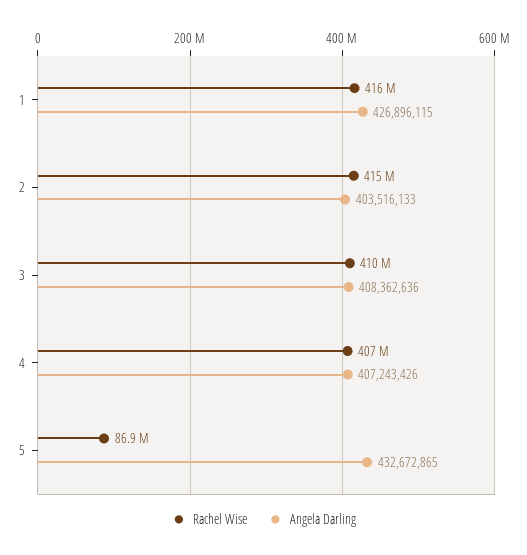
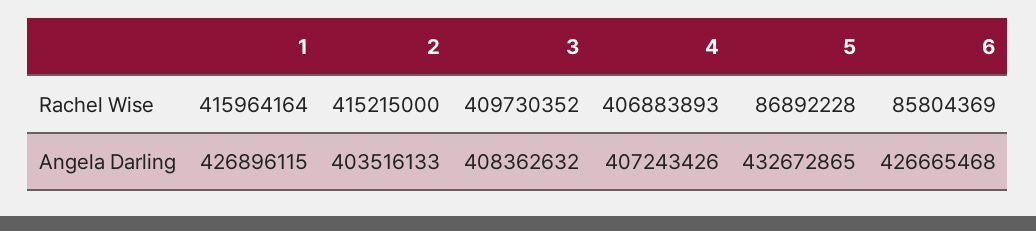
  {
    "Rachel Wise": {
      "1": 415964164,
      "2": 415215000,
      "3": 409730352,
      "4": 406883893,
-     "5": 86892228
+     "5": 86892228,
+     "6": 85804369
    },
    "Angela Darling": {
      "1": 426896115,
      "2": 403516133,
-     "3": 408362636,
+     "3": 408362632,
      "4": 407243426,
-     "5": 432672865
+     "5": 432672865,
+     "6": 426665468
    }
  }

